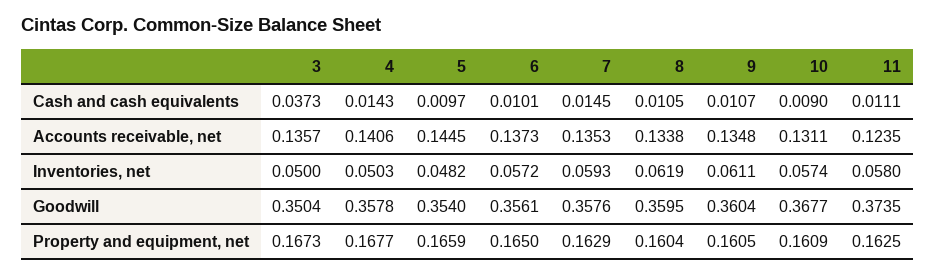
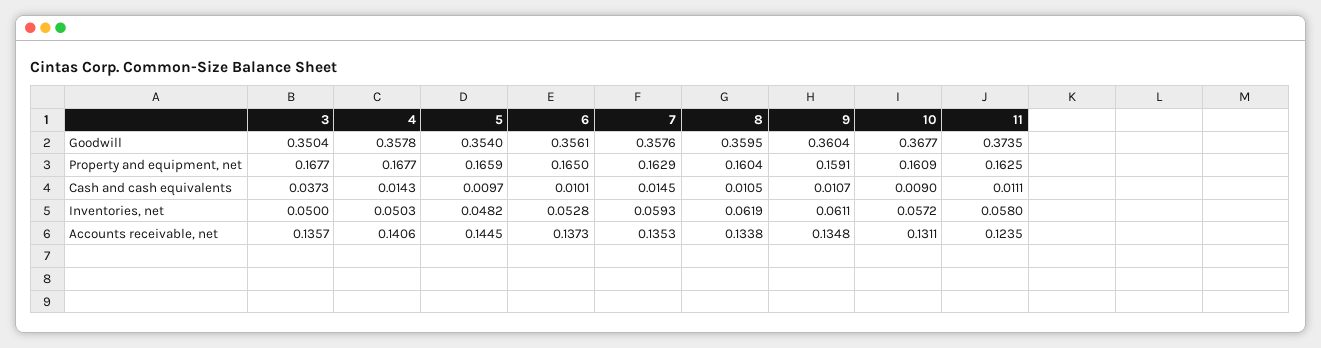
  {
    "3": {
      "Cash and cash equivalents": 0.0373,
      "Accounts receivable, net": 0.1357,
      "Inventories, net": 0.05,
      "Goodwill": 0.3504,
-     "Property and equipment, net": 0.1673
+     "Property and equipment, net": 0.1677
    },
    "4": {
      "Cash and cash equivalents": 0.0143,
      "Accounts receivable, net": 0.1406,
      "Inventories, net": 0.0503,
      "Goodwill": 0.3578,
      "Property and equipment, net": 0.1677
    },
    "5": {
      "Cash and cash equivalents": 0.0097,
      "Accounts receivable, net": 0.1445,
      "Inventories, net": 0.0482,
      "Goodwill": 0.354,
      "Property and equipment, net": 0.1659
    },
    "6": {
      "Cash and cash equivalents": 0.0101,
      "Accounts receivable, net": 0.1373,
-     "Inventories, net": 0.0572,
+     "Inventories, net": 0.0528,
      "Goodwill": 0.3561,
      "Property and equipment, net": 0.165
    },
    "7": {
      "Cash and cash equivalents": 0.0145,
      "Accounts receivable, net": 0.1353,
      "Inventories, net": 0.0593,
      "Goodwill": 0.3576,
      "Property and equipment, net": 0.1629
    },
    "8": {
      "Cash and cash equivalents": 0.0105,
      "Accounts receivable, net": 0.1338,
      "Inventories, net": 0.0619,
      "Goodwill": 0.3595,
      "Property and equipment, net": 0.1604
    },
    "9": {
      "Cash and cash equivalents": 0.0107,
      "Accounts receivable, net": 0.1348,
      "Inventories, net": 0.0611,
      "Goodwill": 0.3604,
-     "Property and equipment, net": 0.1605
+     "Property and equipment, net": 0.1591
    },
    "10": {
      "Cash and cash equivalents": 0.009,
      "Accounts receivable, net": 0.1311,
-     "Inventories, net": 0.0574,
+     "Inventories, net": 0.0572,
      "Goodwill": 0.3677,
      "Property and equipment, net": 0.1609
    },
    "11": {
      "Cash and cash equivalents": 0.0111,
      "Accounts receivable, net": 0.1235,
      "Inventories, net": 0.058,
      "Goodwill": 0.3735,
      "Property and equipment, net": 0.1625
    }
  }

